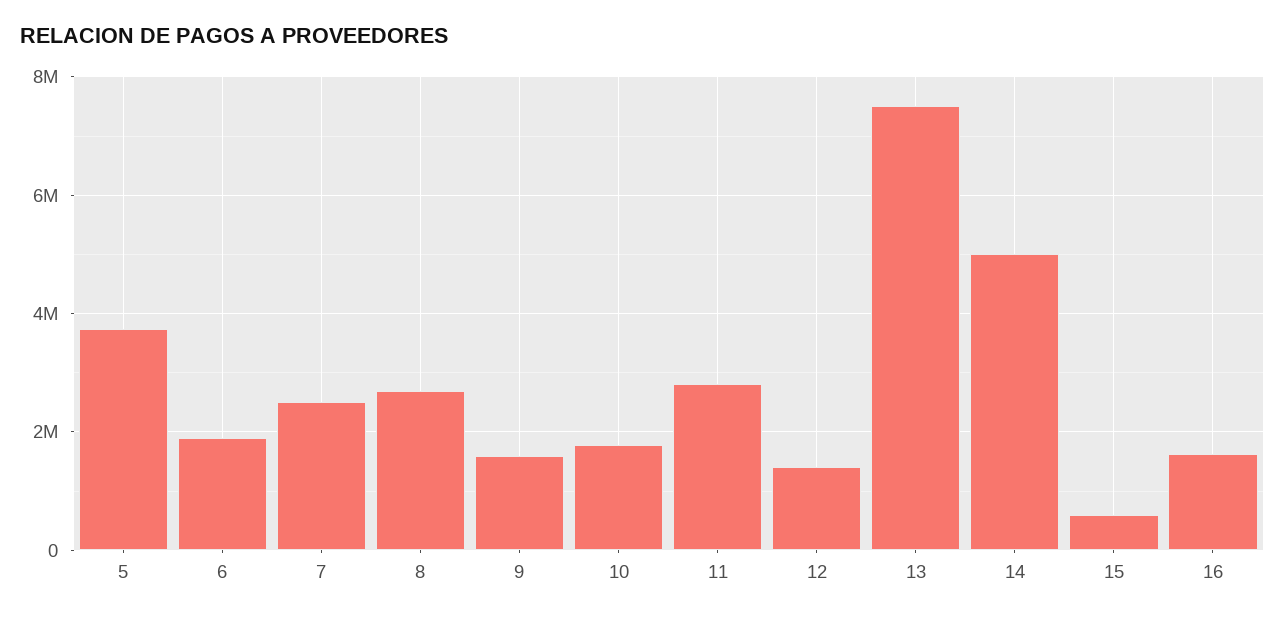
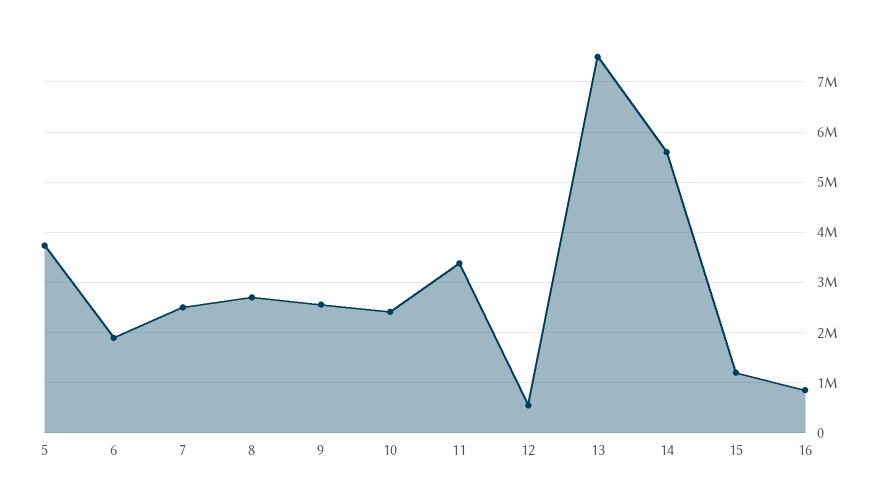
  {
    "5": 3800000,
    "6": 1800000,
    "7": 2600000,
    "8": 2600000,
-   "9": 1600000,
+   "9": 2600000,
-   "10": 1800000,
+   "10": 2400000,
-   "11": 2800000,
+   "11": 3400000,
-   "12": 1400000,
+   "12": 600000,
    "13": 7600000,
-   "14": 5000000,
+   "14": 5600000,
-   "15": 600000,
+   "15": 1200000,
-   "16": 1600000
+   "16": 800000
  }

